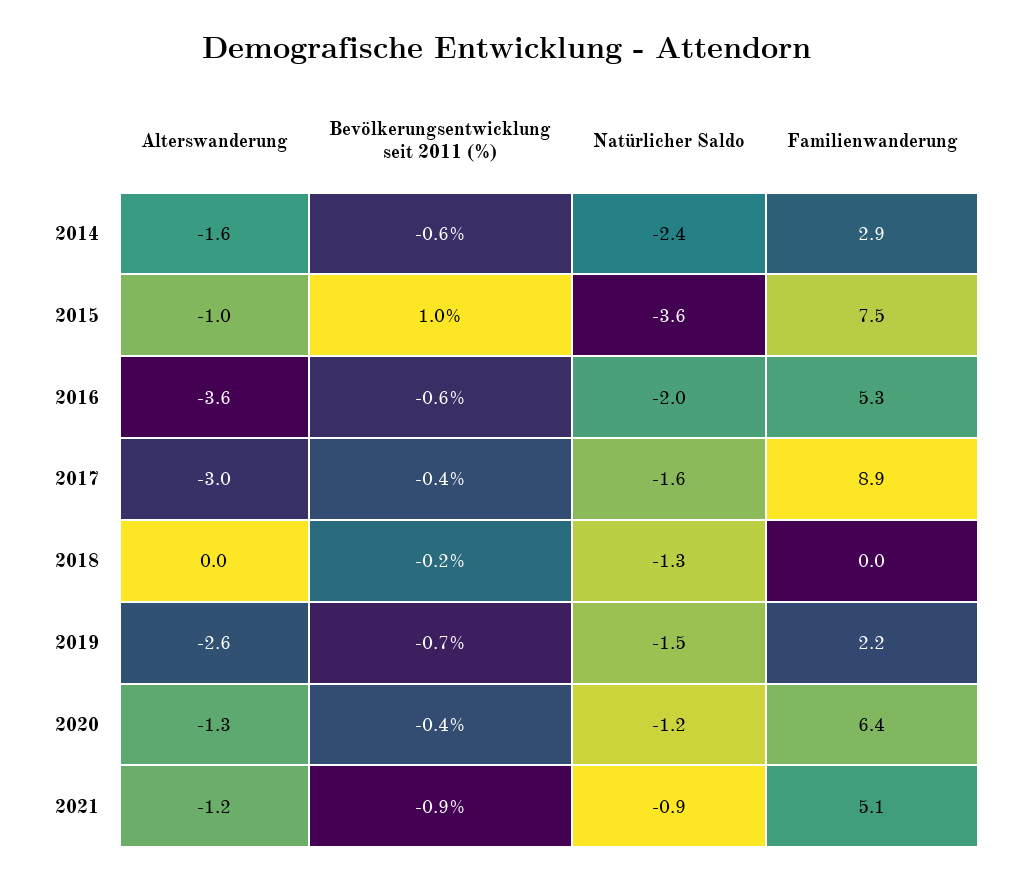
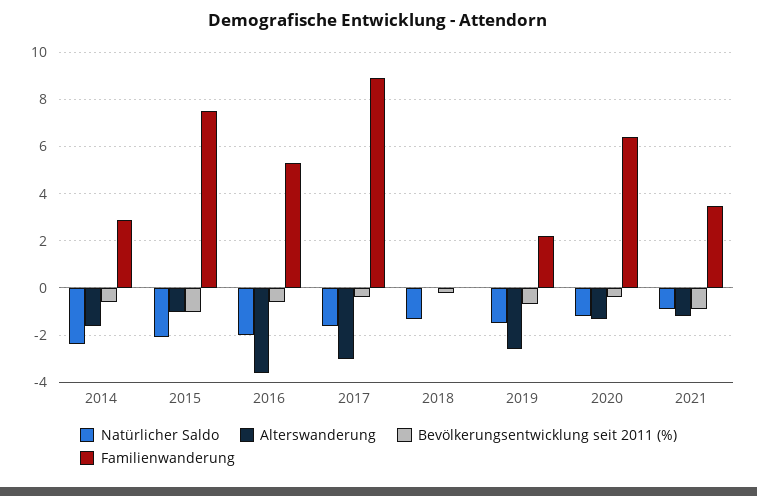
  {
    "Alterswanderung": {
      "2014": -1.6,
      "2015": -1,
      "2016": -3.6,
      "2017": -3,
      "2018": 0,
      "2019": -2.6,
      "2020": -1.3,
      "2021": -1.2
    },
    "Bevölkerungsentwicklung seit 2011 (%)": {
      "2014": -0.6,
-     "2015": 1,
+     "2015": -1,
      "2016": -0.6,
      "2017": -0.4,
      "2018": -0.2,
      "2019": -0.7,
      "2020": -0.4,
      "2021": -0.9
    },
    "Natürlicher Saldo": {
      "2014": -2.4,
-     "2015": -3.6,
+     "2015": -2,
      "2016": -2,
      "2017": -1.6,
      "2018": -1.3,
      "2019": -1.5,
      "2020": -1.2,
      "2021": -0.9
    },
    "Familienwanderung": {
      "2014": 2.9,
      "2015": 7.5,
      "2016": 5.3,
      "2017": 8.9,
      "2018": 0,
      "2019": 2.2,
      "2020": 6.4,
-     "2021": 5.1
+     "2021": 3.5
    }
  }

